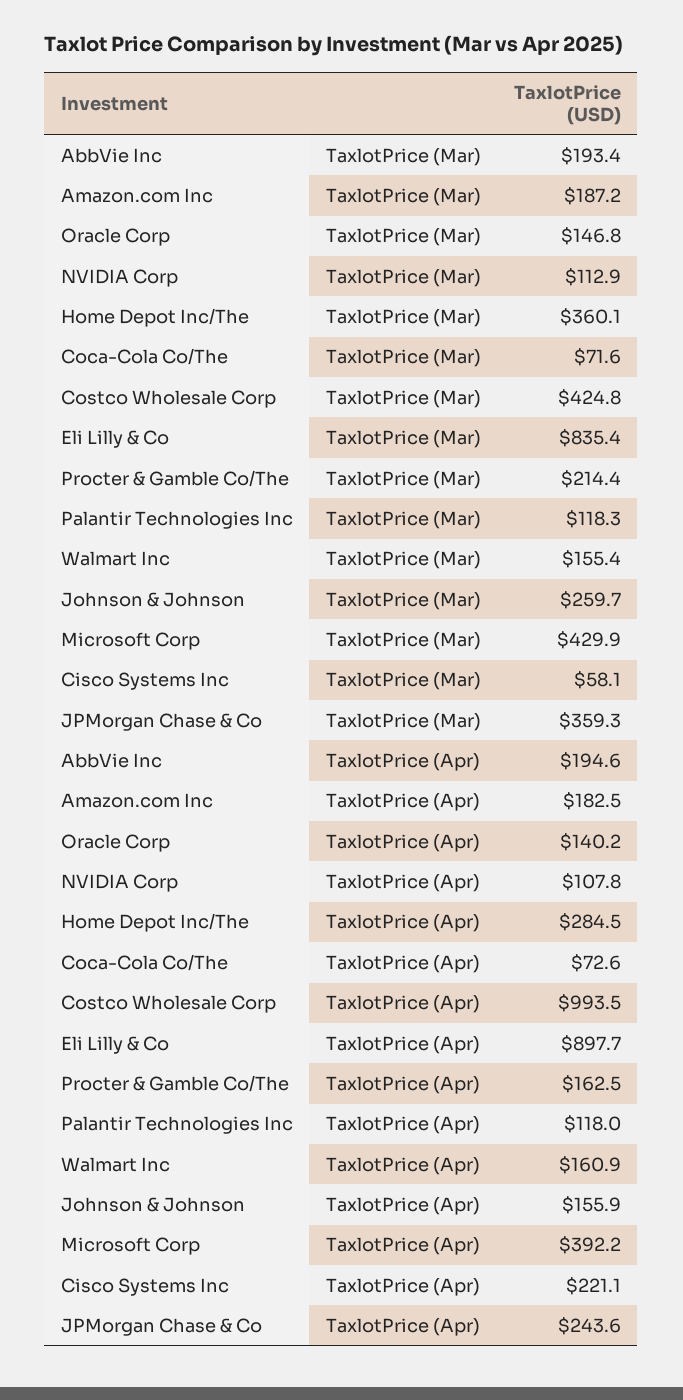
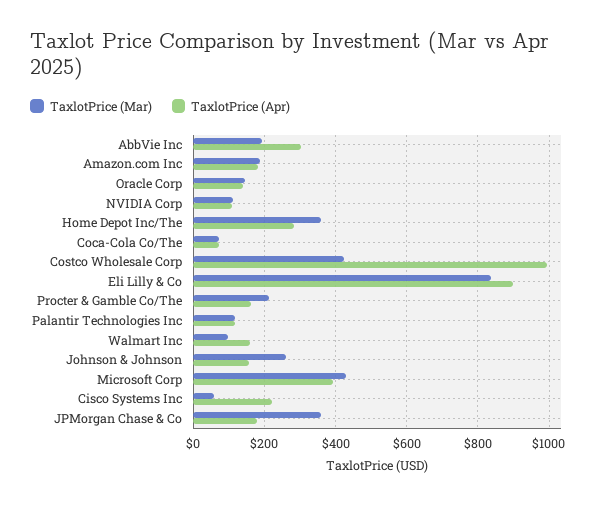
  {
    "TaxlotPrice (Mar)": {
      "AbbVie Inc": 193.4,
      "Amazon.com Inc": 187.2,
      "Oracle Corp": 146.8,
      "NVIDIA Corp": 112.9,
      "Home Depot Inc/The": 360.1,
      "Coca-Cola Co/The": 71.6,
      "Costco Wholesale Corp": 424.8,
      "Eli Lilly & Co": 835.4,
      "Procter & Gamble Co/The": 214.4,
      "Palantir Technologies Inc": 118.3,
-     "Walmart Inc": 155.4,
+     "Walmart Inc": 100,
      "Johnson & Johnson": 259.7,
      "Microsoft Corp": 429.9,
      "Cisco Systems Inc": 58.1,
      "JPMorgan Chase & Co": 359.3
    },
    "TaxlotPrice (Apr)": {
-     "AbbVie Inc": 194.6,
+     "AbbVie Inc": 300,
      "Amazon.com Inc": 182.5,
      "Oracle Corp": 140.2,
      "NVIDIA Corp": 107.8,
      "Home Depot Inc/The": 284.5,
      "Coca-Cola Co/The": 72.6,
      "Costco Wholesale Corp": 993.5,
      "Eli Lilly & Co": 897.7,
      "Procter & Gamble Co/The": 162.5,
      "Palantir Technologies Inc": 118,
      "Walmart Inc": 160.9,
      "Johnson & Johnson": 155.9,
      "Microsoft Corp": 392.2,
      "Cisco Systems Inc": 221.1,
-     "JPMorgan Chase & Co": 243.6
+     "JPMorgan Chase & Co": 180
    }
  }

